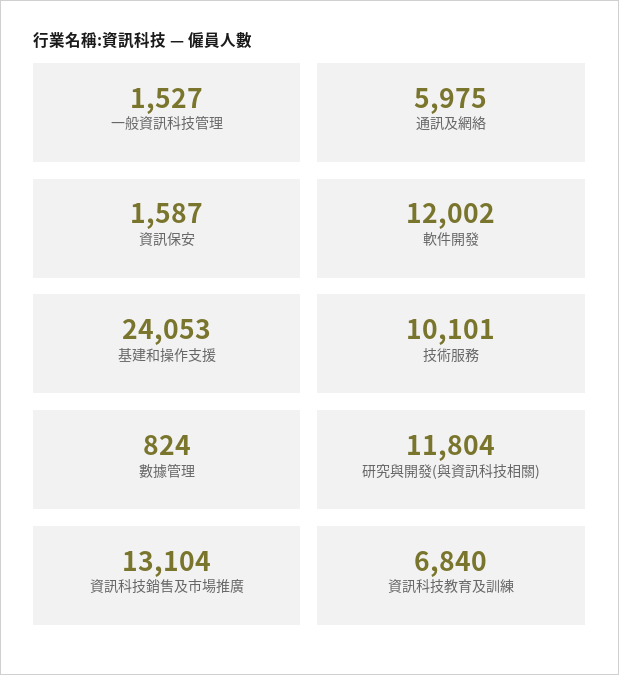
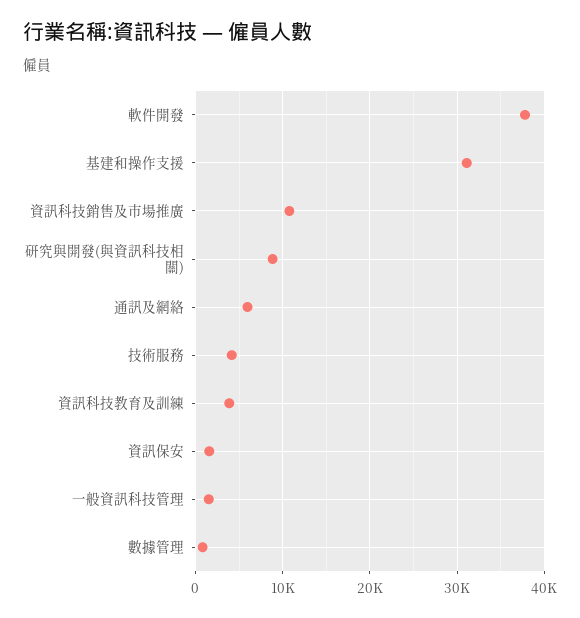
  {
    "一般資訊科技管理": 1527,
    "通訊及網絡": 5975,
    "資訊保安": 1587,
-   "軟件開發": 12002,
+   "軟件開發": 38000,
-   "基建和操作支援": 24053,
+   "基建和操作支援": 31000,
-   "技術服務": 10101,
+   "技術服務": 4000,
    "數據管理": 824,
-   "研究與開發(與資訊科技相關)": 11804,
+   "研究與開發(與資訊科技相關)": 9000,
-   "資訊科技銷售及市場推廣": 13104,
+   "資訊科技銷售及市場推廣": 11000,
-   "資訊科技教育及訓練": 6840
+   "資訊科技教育及訓練": 4000
  }

